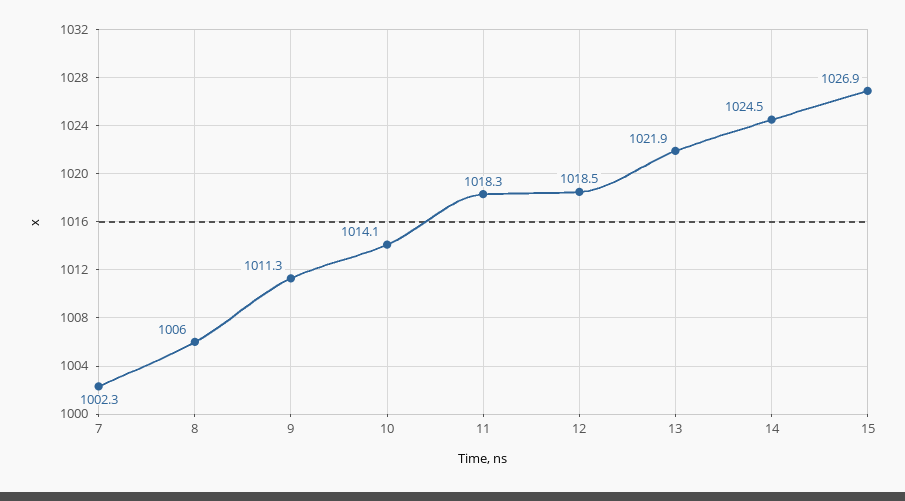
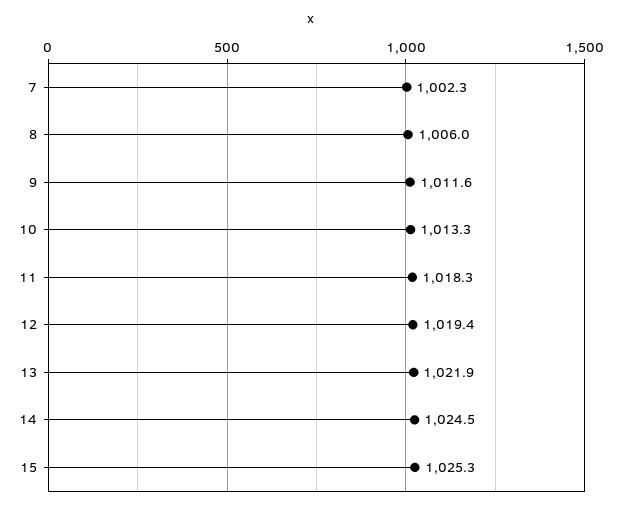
  {
    "7": 1002.3,
    "8": 1006,
-   "9": 1011.3,
+   "9": 1011.6,
-   "10": 1014.1,
+   "10": 1013.3,
    "11": 1018.3,
-   "12": 1018.5,
+   "12": 1019.4,
    "13": 1021.9,
    "14": 1024.5,
-   "15": 1026.9
+   "15": 1025.3
  }

